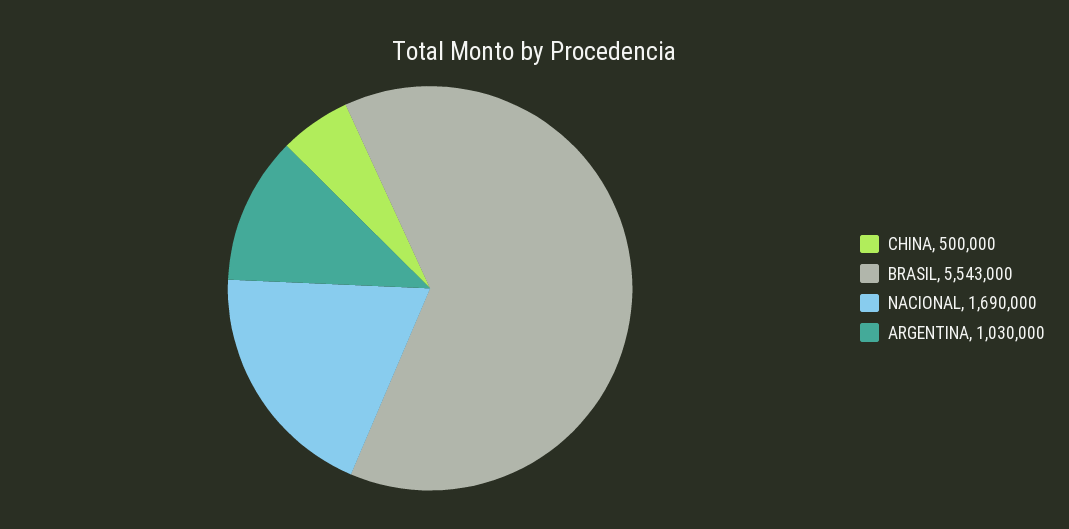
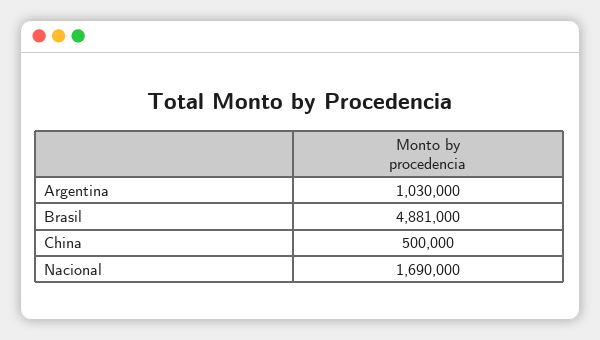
  {
    "CHINA": 500000,
-   "BRASIL": 5543000,
+   "BRASIL": 4881000,
    "NACIONAL": 1690000,
    "ARGENTINA": 1030000
  }

